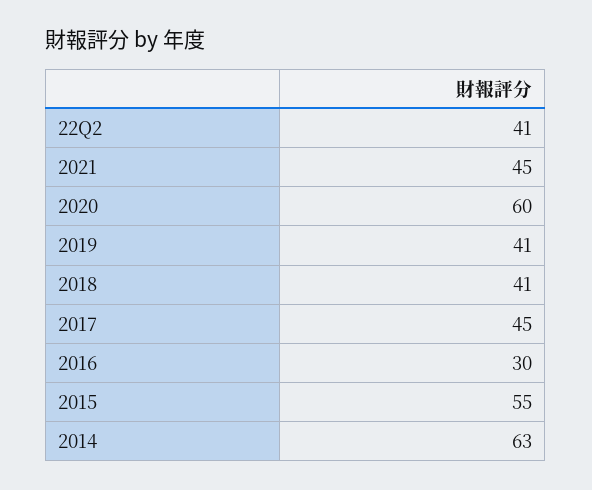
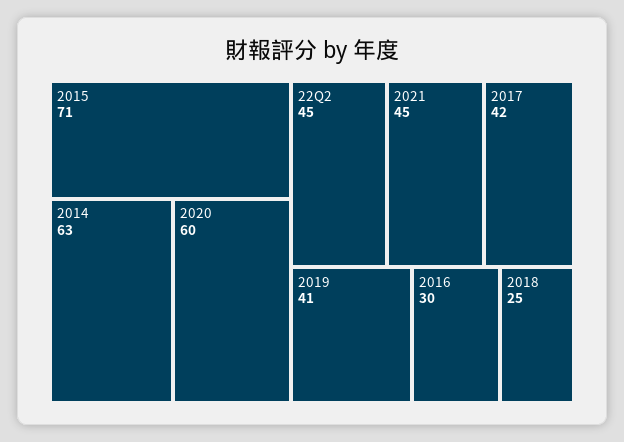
  {
-   "22Q2": 41,
+   "22Q2": 45,
    "2021": 45,
    "2020": 60,
    "2019": 41,
-   "2018": 41,
+   "2018": 25,
-   "2017": 45,
+   "2017": 42,
    "2016": 30,
-   "2015": 55,
+   "2015": 71,
    "2014": 63
  }

